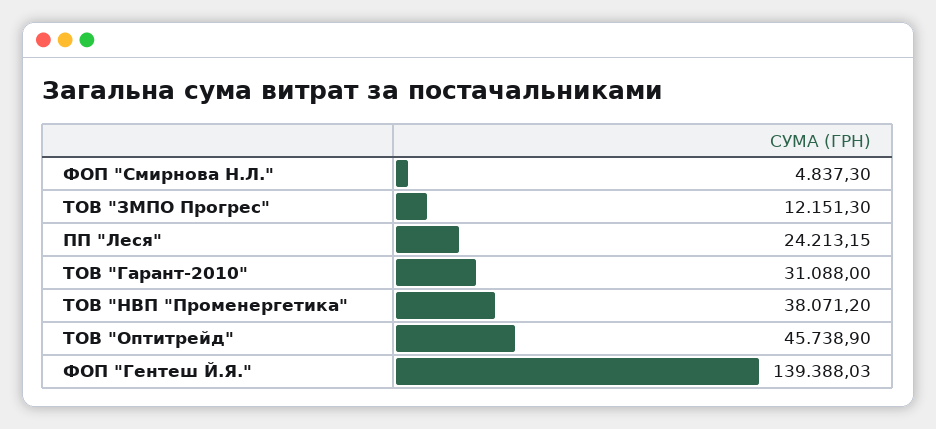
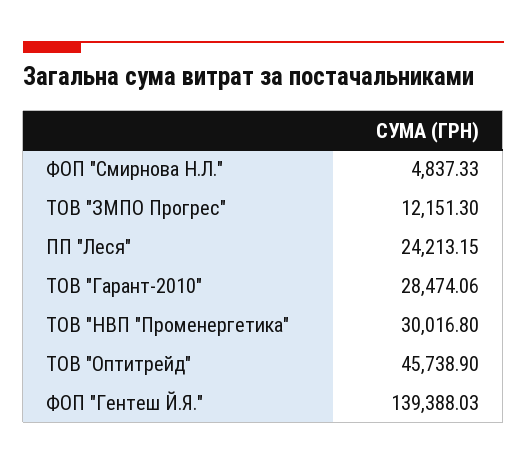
  {
-   "ФОП \"Смирнова Н.Л.\"": 4837.3,
+   "ФОП \"Смирнова Н.Л.\"": 4837.33,
    "ТОВ \"ЗМПО Прогрес\"": 12151.3,
    "ПП \"Леся\"": 24213.15,
-   "ТОВ \"Гарант-2010\"": 31088,
+   "ТОВ \"Гарант-2010\"": 28474.06,
-   "ТОВ \"НВП \"Променергетика\"": 38071.2,
+   "ТОВ \"НВП \"Променергетика\"": 30016.8,
    "ТОВ \"Оптитрейд\"": 45738.9,
    "ФОП \"Гентеш Й.Я.\"": 139388.03
  }

